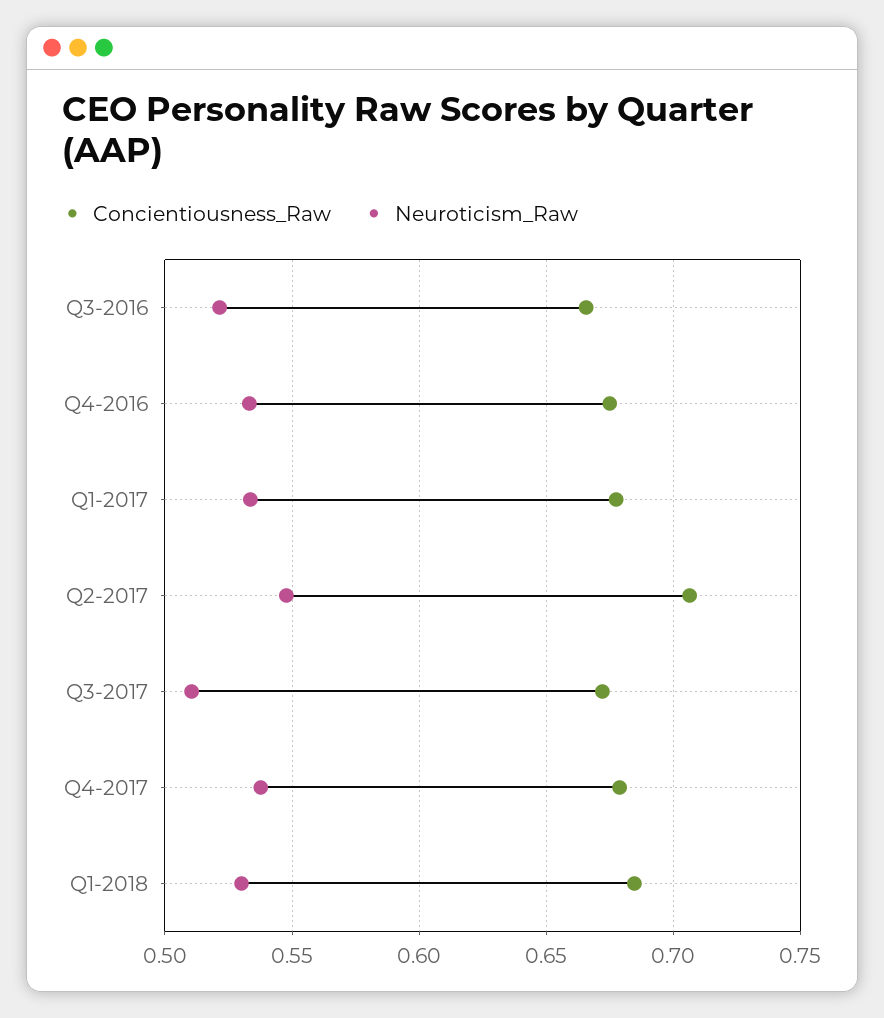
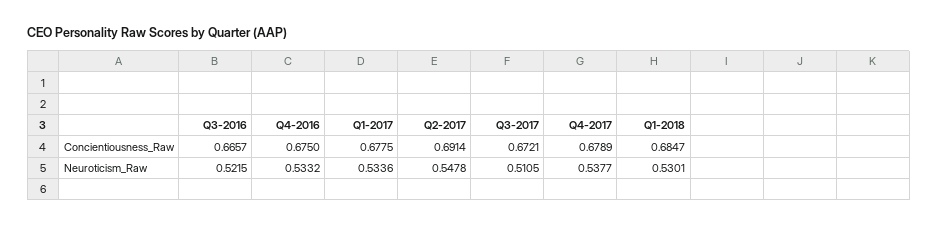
  {
    "Concientiousness_Raw": {
      "Q3-2016": 0.6657,
      "Q4-2016": 0.675,
      "Q1-2017": 0.6775,
-     "Q2-2017": 0.705,
+     "Q2-2017": 0.6914,
      "Q3-2017": 0.6721,
      "Q4-2017": 0.6789,
      "Q1-2018": 0.6847
    },
    "Neuroticism_Raw": {
      "Q3-2016": 0.5215,
      "Q4-2016": 0.5332,
      "Q1-2017": 0.5336,
      "Q2-2017": 0.5478,
      "Q3-2017": 0.5105,
      "Q4-2017": 0.5377,
      "Q1-2018": 0.5301
    }
  }

